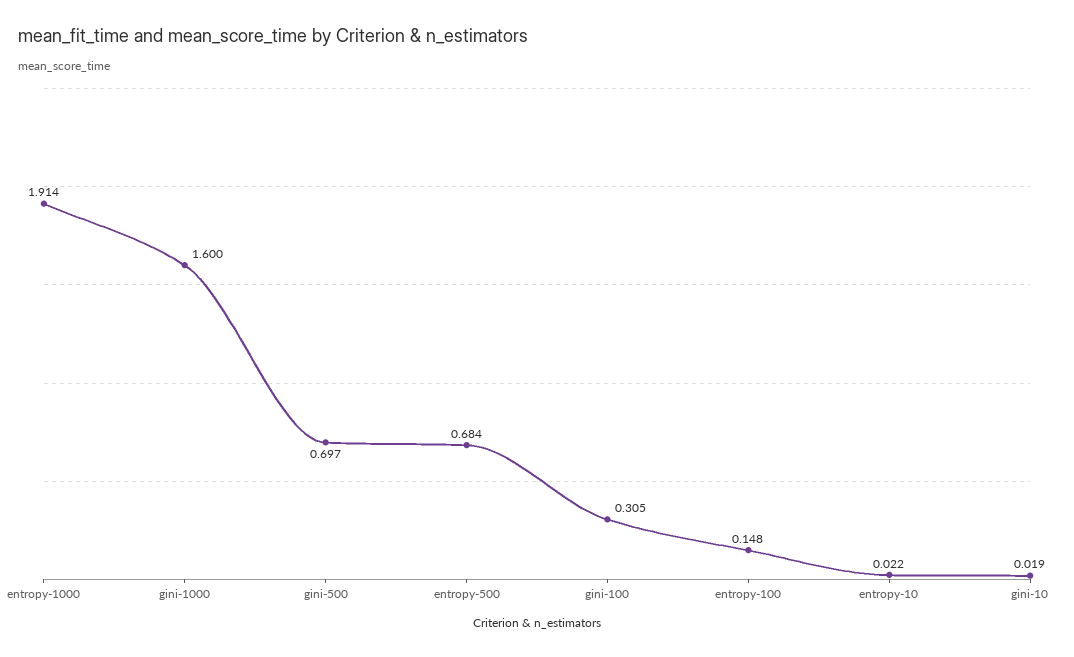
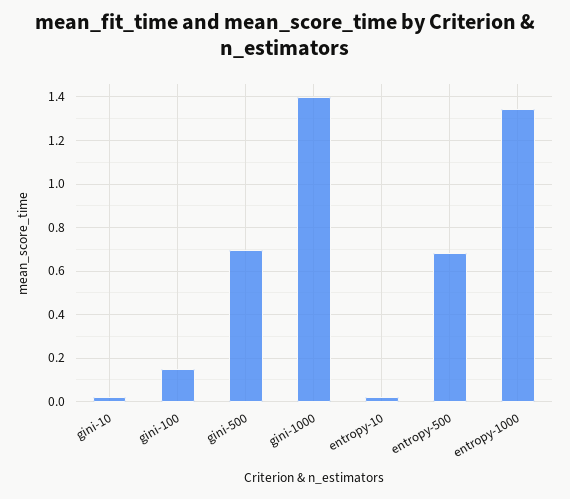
  {
-   "entropy-1000": 1.914,
+   "entropy-1000": 1.35,
-   "gini-1000": 1.6,
+   "gini-1000": 1.4,
    "gini-500": 0.697,
    "entropy-500": 0.684,
-   "gini-100": 0.305,
+   "gini-100": 0.15,
-   "entropy-100": 0.148,
    "entropy-10": 0.022,
    "gini-10": 0.019
  }

